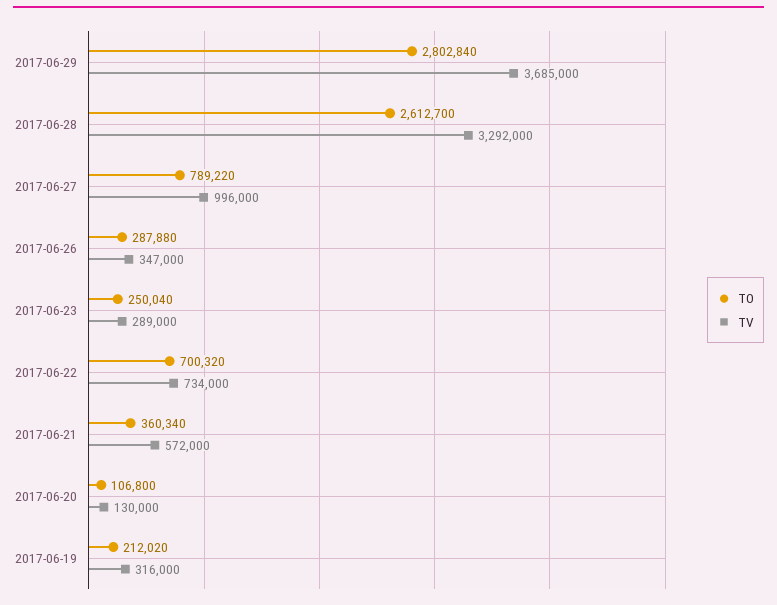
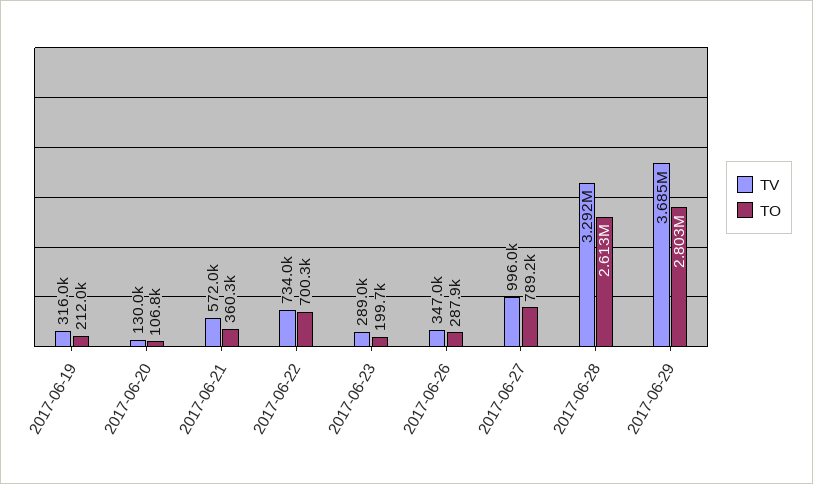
  {
    "TO": {
      "2017-06-29": 2802840,
      "2017-06-28": 2612700,
      "2017-06-27": 789220,
      "2017-06-26": 287880,
-     "2017-06-23": 250040,
+     "2017-06-23": 199700,
      "2017-06-22": 700320,
      "2017-06-21": 360340,
      "2017-06-20": 106800,
      "2017-06-19": 212020
    },
    "TV": {
      "2017-06-29": 3685000,
      "2017-06-28": 3292000,
      "2017-06-27": 996000,
      "2017-06-26": 347000,
      "2017-06-23": 289000,
      "2017-06-22": 734000,
      "2017-06-21": 572000,
      "2017-06-20": 130000,
      "2017-06-19": 316000
    }
  }

